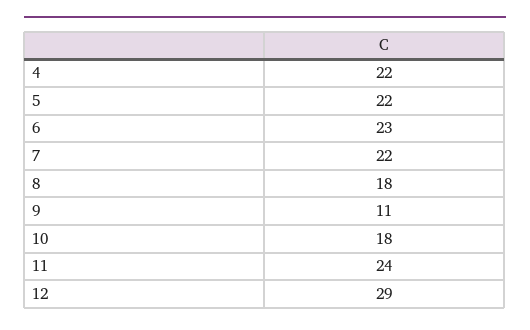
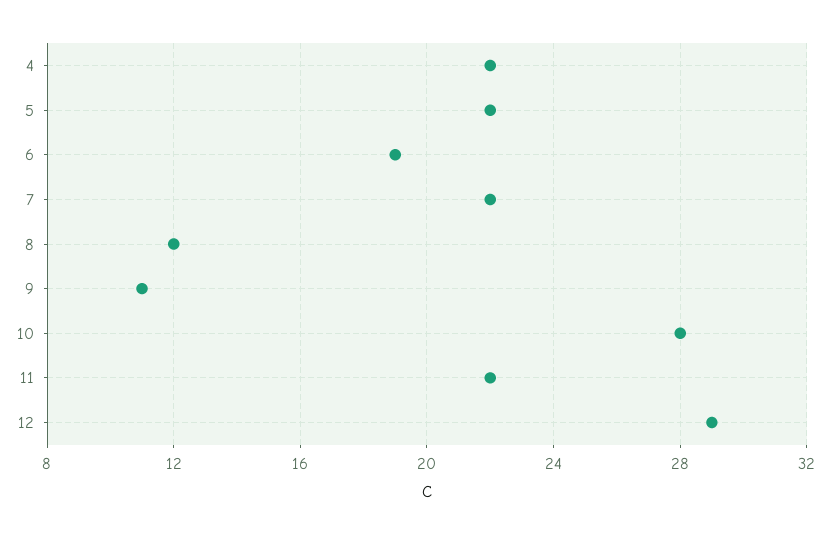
  {
    "4": 22,
    "5": 22,
-   "6": 23,
+   "6": 19,
    "7": 22,
-   "8": 18,
+   "8": 12,
    "9": 11,
-   "10": 18,
+   "10": 28,
-   "11": 24,
+   "11": 22,
    "12": 29
  }

